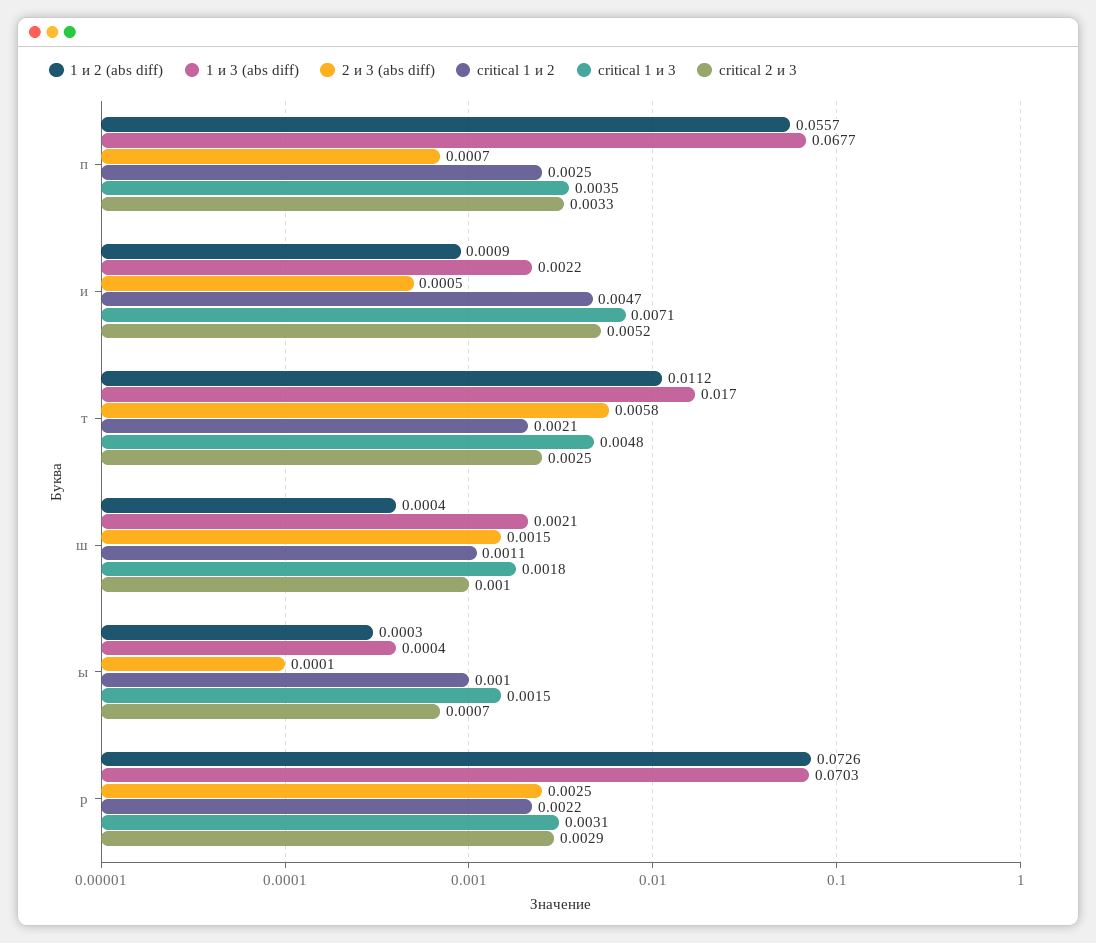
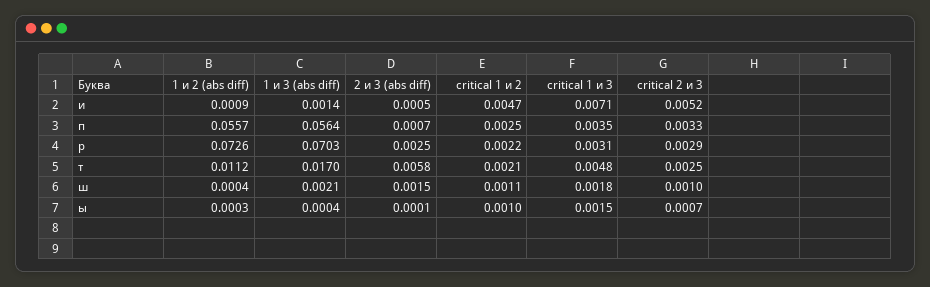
  {
    "1 и 2 (abs diff)": {
      "п": 0.0557,
      "и": 0.0009,
      "т": 0.0112,
      "ш": 0.0004,
      "ы": 0.0003,
      "р": 0.0726
    },
    "1 и 3 (abs diff)": {
-     "п": 0.0677,
+     "п": 0.0564,
-     "и": 0.0022,
+     "и": 0.0014,
      "т": 0.017,
      "ш": 0.0021,
      "ы": 0.0004,
      "р": 0.0703
    },
    "2 и 3 (abs diff)": {
      "п": 0.0007,
      "и": 0.0005,
      "т": 0.0058,
      "ш": 0.0015,
      "ы": 0.0001,
      "р": 0.0025
    },
    "critical 1 и 2": {
      "п": 0.0025,
      "и": 0.0047,
      "т": 0.0021,
      "ш": 0.0011,
      "ы": 0.001,
      "р": 0.0022
    },
    "critical 1 и 3": {
      "п": 0.0035,
      "и": 0.0071,
      "т": 0.0048,
      "ш": 0.0018,
      "ы": 0.0015,
      "р": 0.0031
    },
    "critical 2 и 3": {
      "п": 0.0033,
      "и": 0.0052,
      "т": 0.0025,
      "ш": 0.001,
      "ы": 0.0007,
      "р": 0.0029
    }
  }

